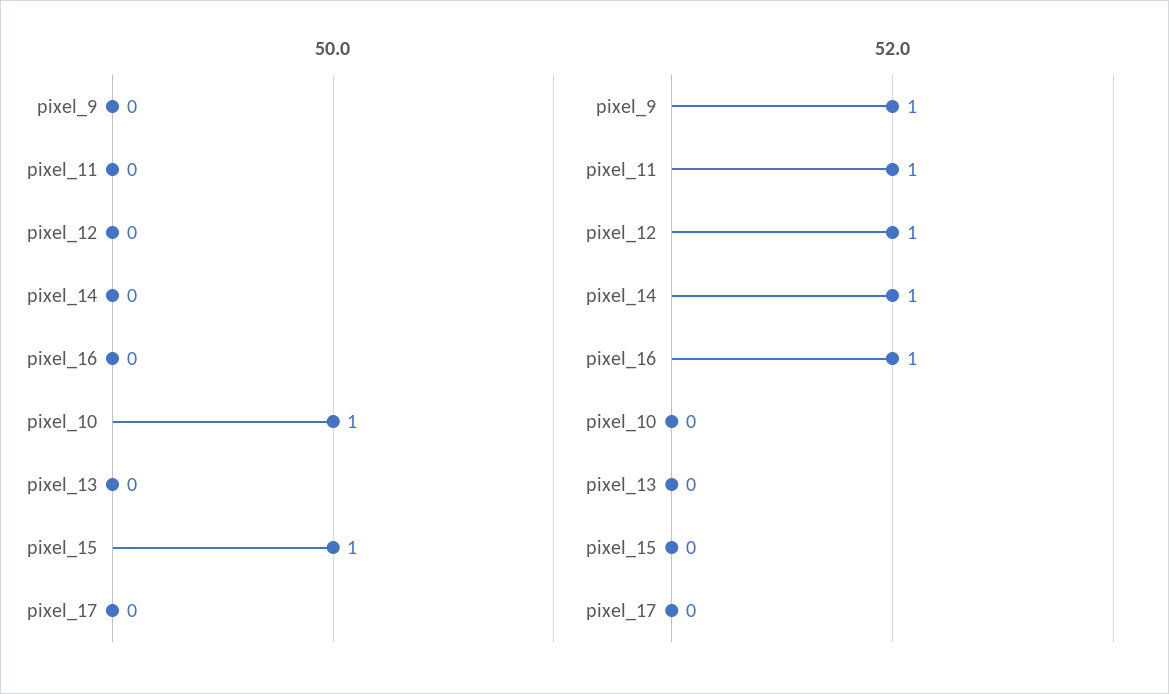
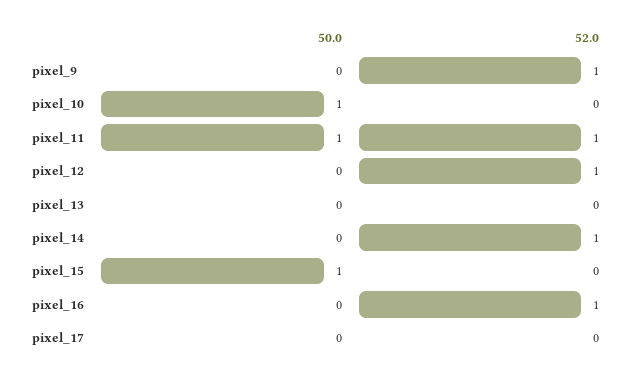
  {
    "50.0": {
      "pixel_9": 0,
-     "pixel_11": 0,
+     "pixel_11": 1,
      "pixel_12": 0,
      "pixel_14": 0,
      "pixel_16": 0,
      "pixel_10": 1,
      "pixel_13": 0,
      "pixel_15": 1,
      "pixel_17": 0
    },
    "52.0": {
      "pixel_9": 1,
      "pixel_11": 1,
      "pixel_12": 1,
      "pixel_14": 1,
      "pixel_16": 1,
      "pixel_10": 0,
      "pixel_13": 0,
      "pixel_15": 0,
      "pixel_17": 0
    }
  }

